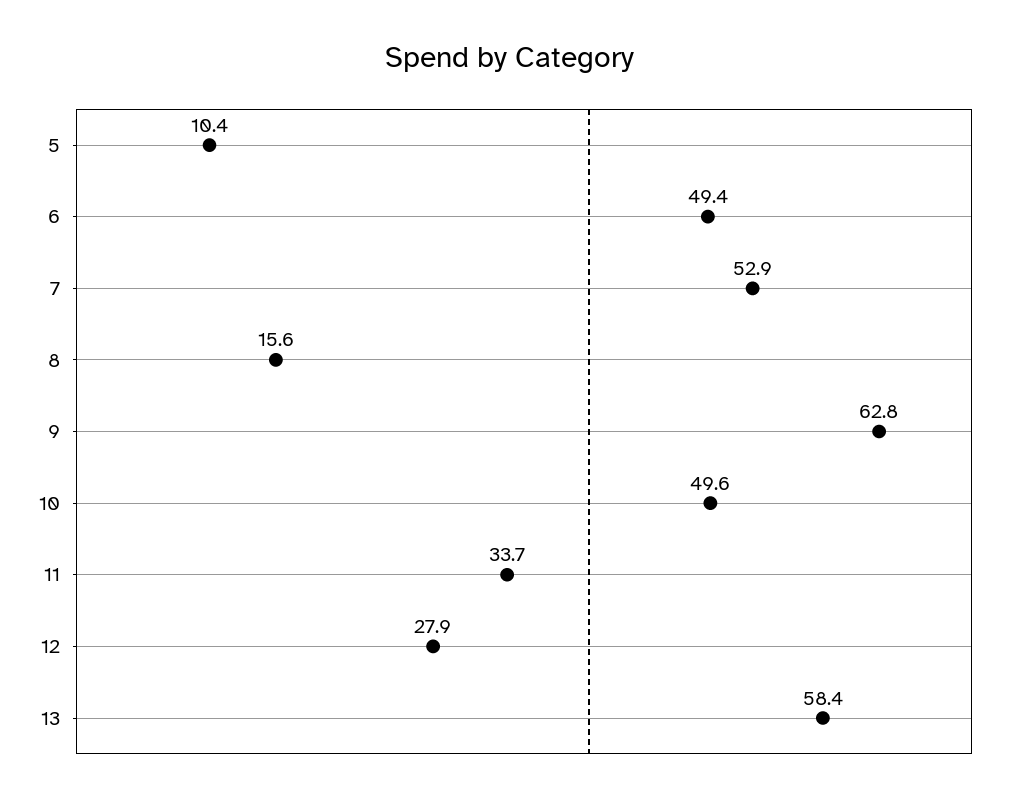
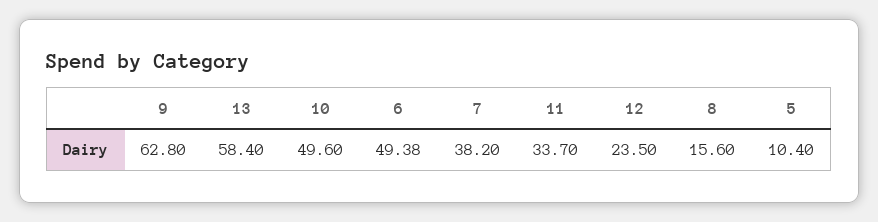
  {
    "5": 10.4,
    "6": 49.38,
-   "7": 52.9,
+   "7": 38.2,
    "8": 15.6,
    "9": 62.8,
    "10": 49.6,
    "11": 33.7,
-   "12": 27.9,
+   "12": 23.5,
    "13": 58.4
  }

